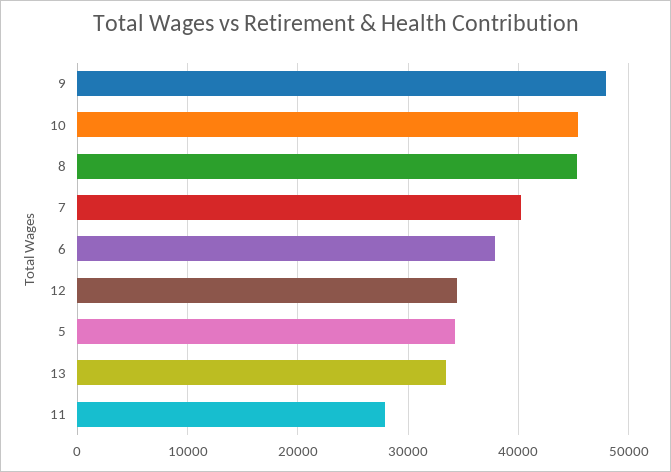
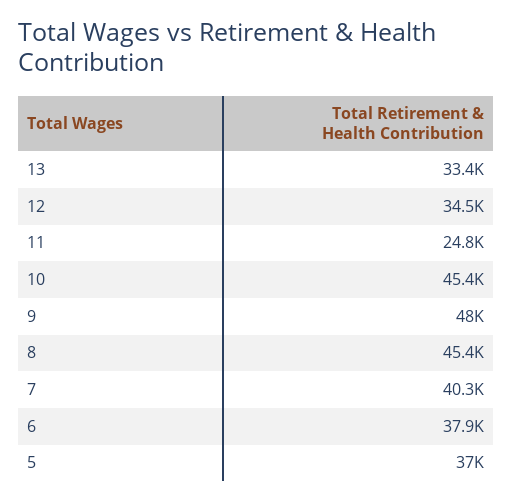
  {
    "9": 48000,
    "10": 45400,
    "8": 45400,
    "7": 40300,
    "6": 37900,
    "12": 34500,
-   "5": 34000,
+   "5": 37000,
    "13": 33400,
-   "11": 28000
+   "11": 24800
  }

